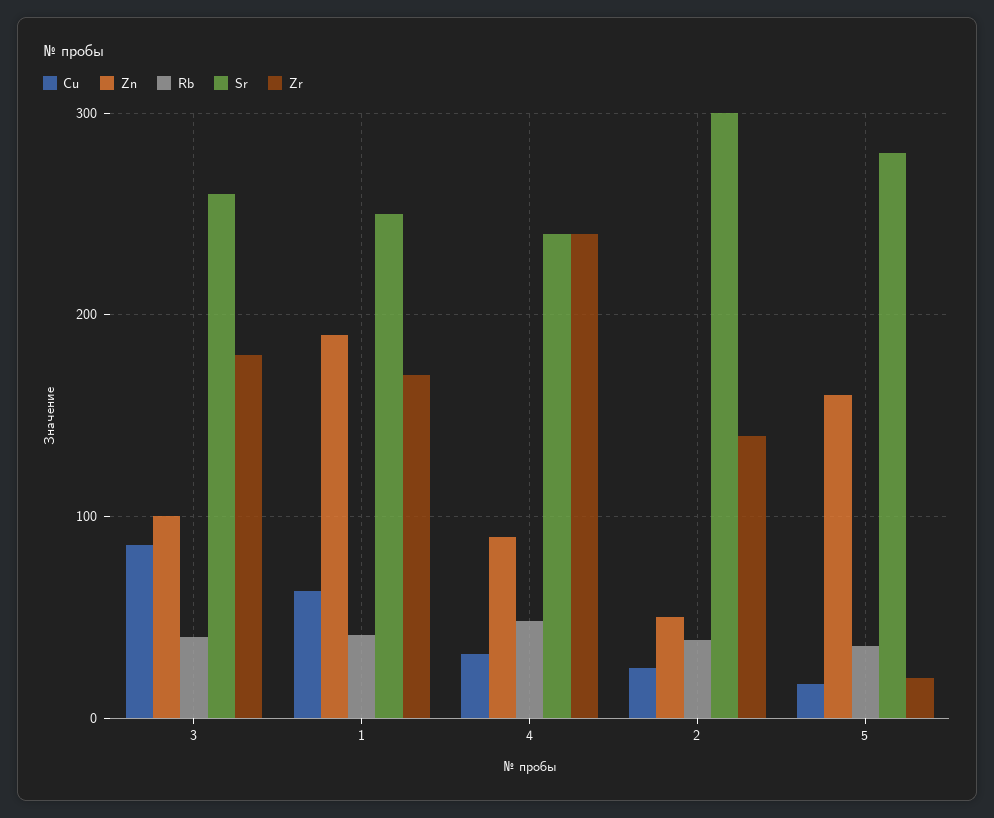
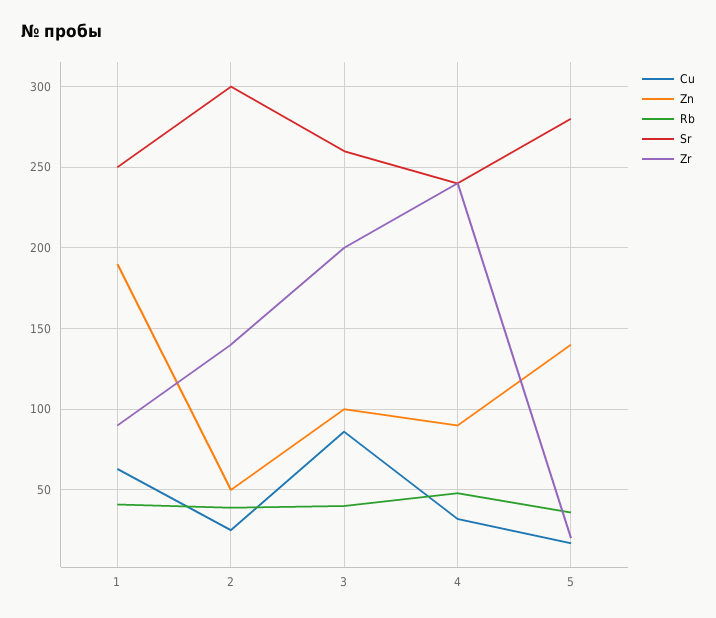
  {
    "Cu": {
      "3": 85,
      "1": 65,
      "4": 30,
      "2": 25,
      "5": 15
    },
    "Zn": {
      "3": 100,
      "1": 190,
      "4": 90,
      "2": 50,
-     "5": 160
+     "5": 140
    },
    "Rb": {
      "3": 40,
      "1": 40,
      "4": 50,
      "2": 40,
      "5": 35
    },
    "Sr": {
      "3": 260,
      "1": 250,
      "4": 240,
      "2": 300,
      "5": 280
    },
    "Zr": {
-     "3": 180,
+     "3": 200,
-     "1": 170,
+     "1": 90,
      "4": 240,
      "2": 140,
      "5": 20
    }
  }

